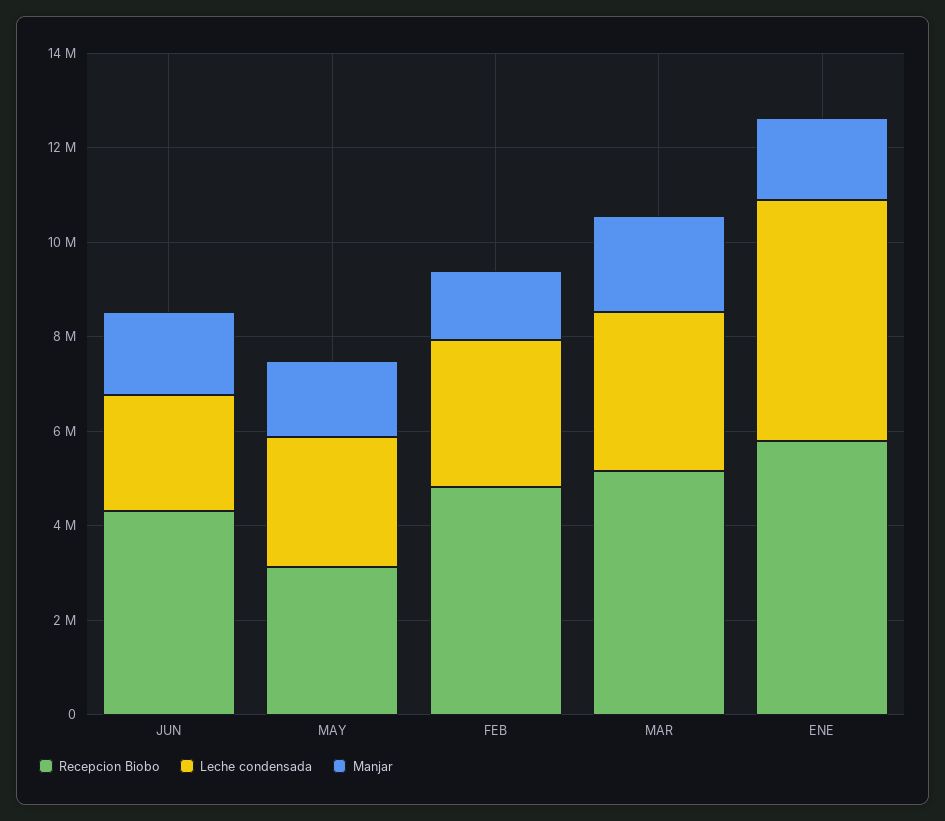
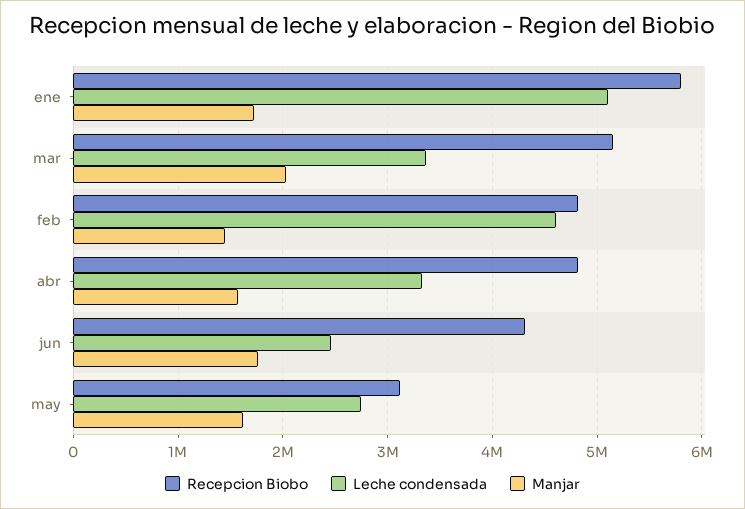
  {
    "Recepcion Biobo": {
      "JUN": 4300000,
      "MAY": 3100000,
      "FEB": 4800000,
      "MAR": 5200000,
-     "ENE": 5800000
+     "ENE": 5800000,
+     "abr": 4800000
    },
    "Leche condensada": {
      "JUN": 2500000,
      "MAY": 2700000,
-     "FEB": 3000000,
+     "FEB": 4600000,
      "MAR": 3400000,
-     "ENE": 5100000
+     "ENE": 5100000,
+     "abr": 3300000
    },
    "Manjar": {
      "JUN": 1800000,
      "MAY": 1600000,
      "FEB": 1400000,
      "MAR": 2000000,
-     "ENE": 1700000
+     "ENE": 1700000,
+     "abr": 1600000
    }
  }

